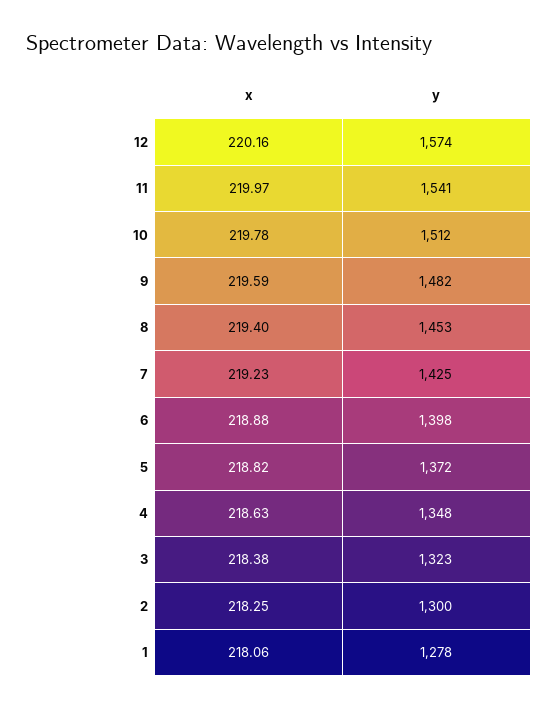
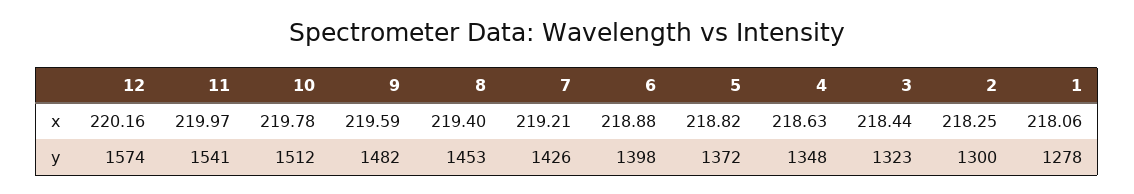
  {
    "x": {
      "12": 220.16,
      "11": 219.97,
      "10": 219.78,
      "9": 219.59,
      "8": 219.4,
-     "7": 219.23,
+     "7": 219.21,
      "6": 218.88,
      "5": 218.82,
      "4": 218.63,
-     "3": 218.38,
+     "3": 218.44,
      "2": 218.25,
      "1": 218.06
    },
    "y": {
      "12": 1574,
      "11": 1541,
      "10": 1512,
      "9": 1482,
      "8": 1453,
-     "7": 1425,
+     "7": 1426,
      "6": 1398,
      "5": 1372,
      "4": 1348,
      "3": 1323,
      "2": 1300,
      "1": 1278
    }
  }

